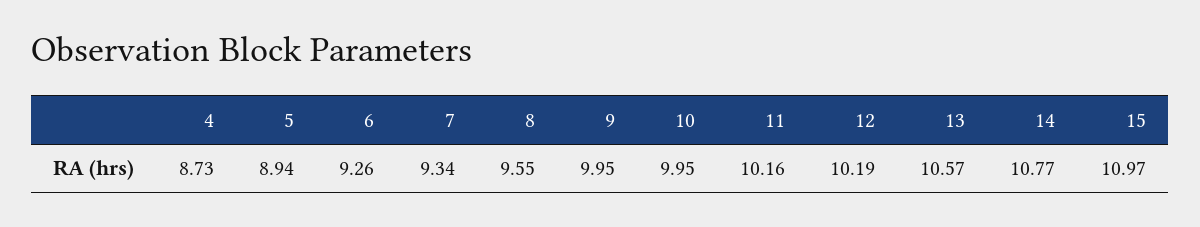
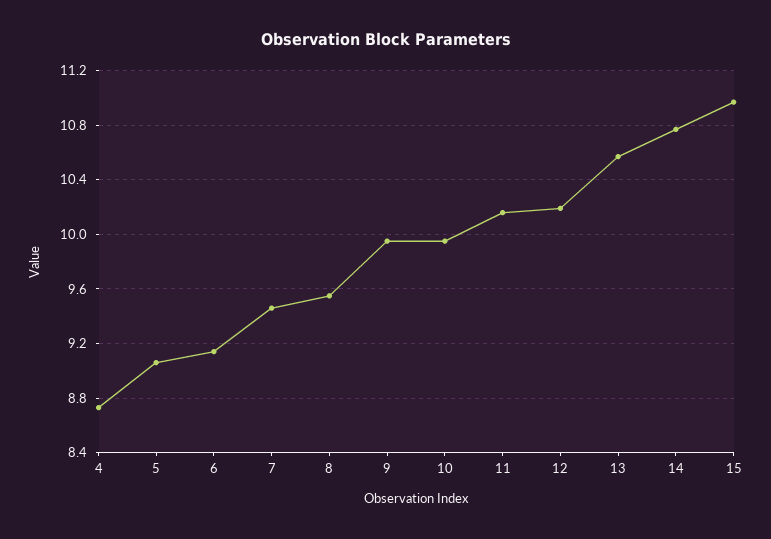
  {
    "4": 8.73,
-   "5": 8.94,
+   "5": 9.05,
-   "6": 9.26,
+   "6": 9.15,
-   "7": 9.34,
+   "7": 9.45,
    "8": 9.55,
    "9": 9.95,
    "10": 9.95,
    "11": 10.16,
    "12": 10.19,
    "13": 10.57,
    "14": 10.77,
    "15": 10.97
  }

